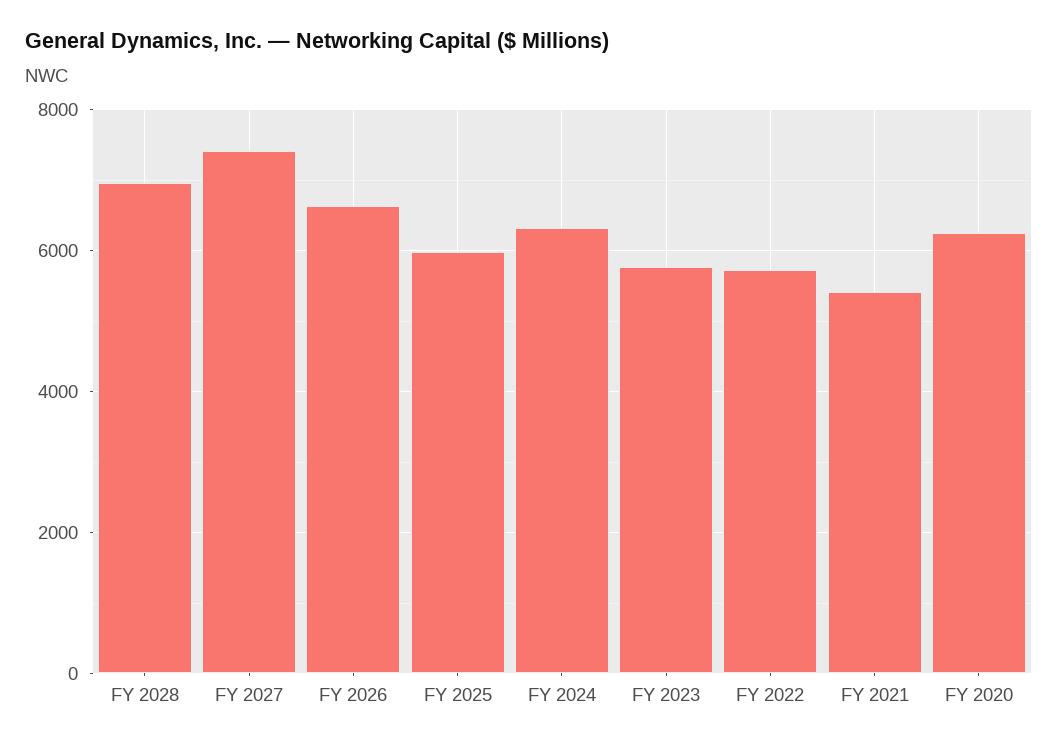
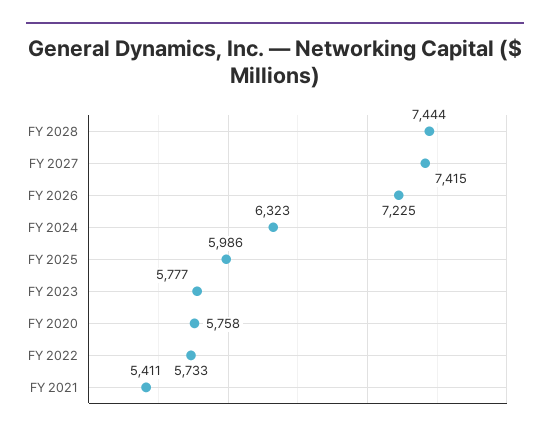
  {
-   "FY 2028": 7000,
+   "FY 2028": 7444,
    "FY 2027": 7415,
-   "FY 2026": 6600,
+   "FY 2026": 7225,
    "FY 2025": 5986,
    "FY 2024": 6323,
    "FY 2023": 5777,
    "FY 2022": 5733,
    "FY 2021": 5411,
-   "FY 2020": 6200
+   "FY 2020": 5758
  }

